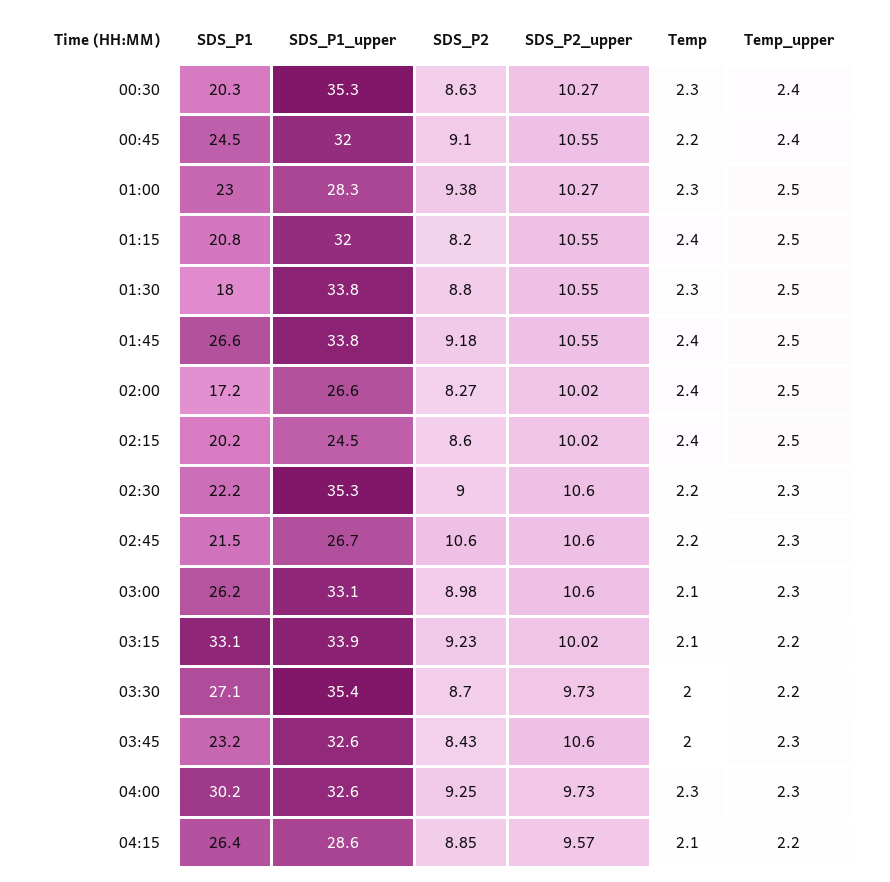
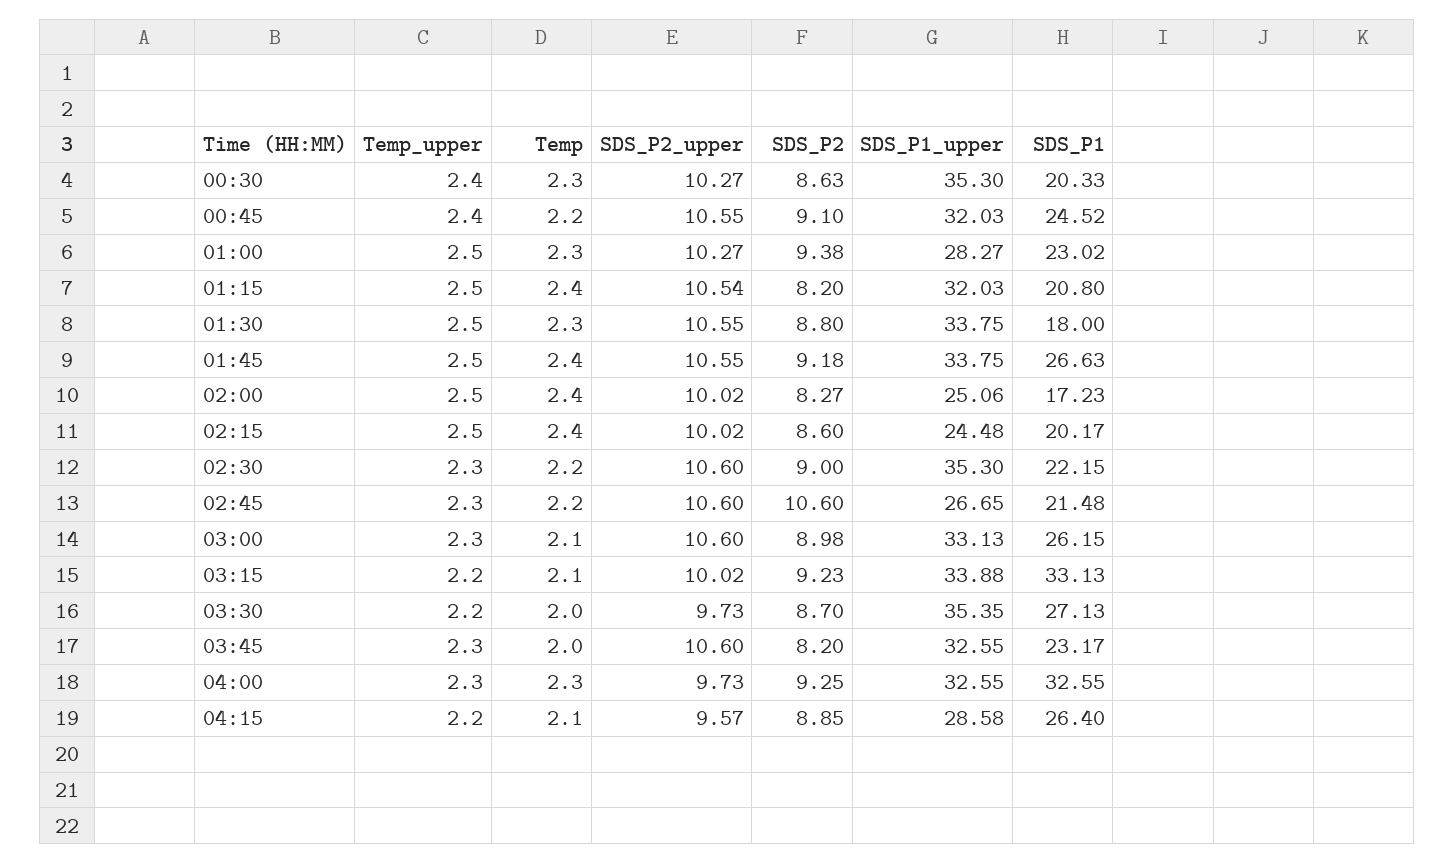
  {
    "SDS_P1": {
      "00:30": 20.33,
      "00:45": 24.52,
      "01:00": 23.02,
      "01:15": 20.8,
      "01:30": 18,
      "01:45": 26.63,
      "02:00": 17.23,
      "02:15": 20.17,
      "02:30": 22.15,
      "02:45": 21.48,
      "03:00": 26.15,
      "03:15": 33.13,
      "03:30": 27.13,
      "03:45": 23.17,
-     "04:00": 30.2,
+     "04:00": 32.55,
      "04:15": 26.4
    },
    "SDS_P1_upper": {
      "00:30": 35.3,
      "00:45": 32.03,
      "01:00": 28.27,
      "01:15": 32.03,
      "01:30": 33.75,
      "01:45": 33.75,
-     "02:00": 26.6,
+     "02:00": 25.06,
      "02:15": 24.48,
      "02:30": 35.3,
      "02:45": 26.65,
      "03:00": 33.13,
      "03:15": 33.88,
      "03:30": 35.35,
      "03:45": 32.55,
      "04:00": 32.55,
      "04:15": 28.58
    },
    "SDS_P2": {
      "00:30": 8.63,
      "00:45": 9.1,
      "01:00": 9.38,
      "01:15": 8.2,
      "01:30": 8.8,
      "01:45": 9.18,
      "02:00": 8.27,
      "02:15": 8.6,
      "02:30": 9,
      "02:45": 10.6,
      "03:00": 8.98,
      "03:15": 9.23,
      "03:30": 8.7,
-     "03:45": 8.43,
+     "03:45": 8.2,
      "04:00": 9.25,
      "04:15": 8.85
    },
    "SDS_P2_upper": {
      "00:30": 10.27,
      "00:45": 10.55,
      "01:00": 10.27,
-     "01:15": 10.55,
+     "01:15": 10.54,
      "01:30": 10.55,
      "01:45": 10.55,
      "02:00": 10.02,
      "02:15": 10.02,
      "02:30": 10.6,
      "02:45": 10.6,
      "03:00": 10.6,
      "03:15": 10.02,
      "03:30": 9.73,
      "03:45": 10.6,
      "04:00": 9.73,
      "04:15": 9.57
    },
    "Temp": {
      "00:30": 2.3,
      "00:45": 2.2,
      "01:00": 2.3,
      "01:15": 2.4,
      "01:30": 2.3,
      "01:45": 2.4,
      "02:00": 2.4,
      "02:15": 2.4,
      "02:30": 2.2,
      "02:45": 2.2,
      "03:00": 2.1,
      "03:15": 2.1,
      "03:30": 2,
      "03:45": 2,
      "04:00": 2.3,
      "04:15": 2.1
    },
    "Temp_upper": {
      "00:30": 2.4,
      "00:45": 2.4,
      "01:00": 2.5,
      "01:15": 2.5,
      "01:30": 2.5,
      "01:45": 2.5,
      "02:00": 2.5,
      "02:15": 2.5,
      "02:30": 2.3,
      "02:45": 2.3,
      "03:00": 2.3,
      "03:15": 2.2,
      "03:30": 2.2,
      "03:45": 2.3,
      "04:00": 2.3,
      "04:15": 2.2
    }
  }

